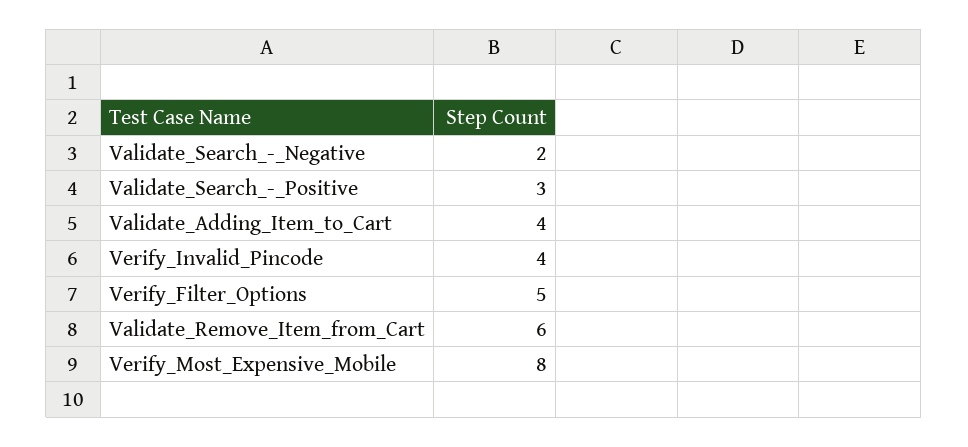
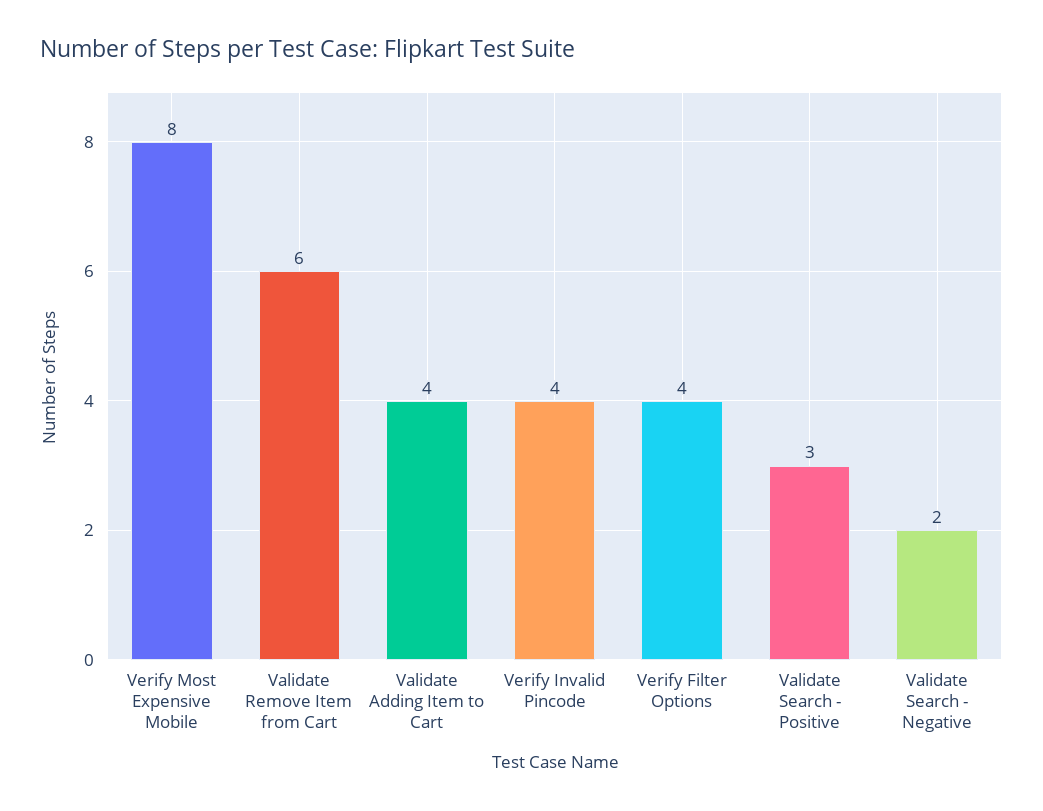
  {
    "Validate_Search_-_Negative": 2,
    "Validate_Search_-_Positive": 3,
    "Validate_Adding_Item_to_Cart": 4,
    "Verify_Invalid_Pincode": 4,
-   "Verify_Filter_Options": 5,
+   "Verify_Filter_Options": 4,
    "Validate_Remove_Item_from_Cart": 6,
    "Verify_Most_Expensive_Mobile": 8
  }

